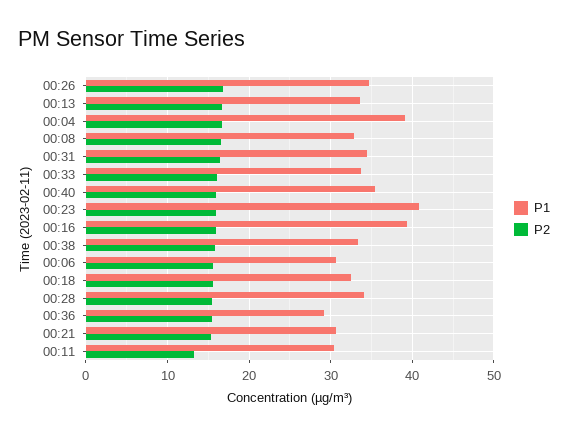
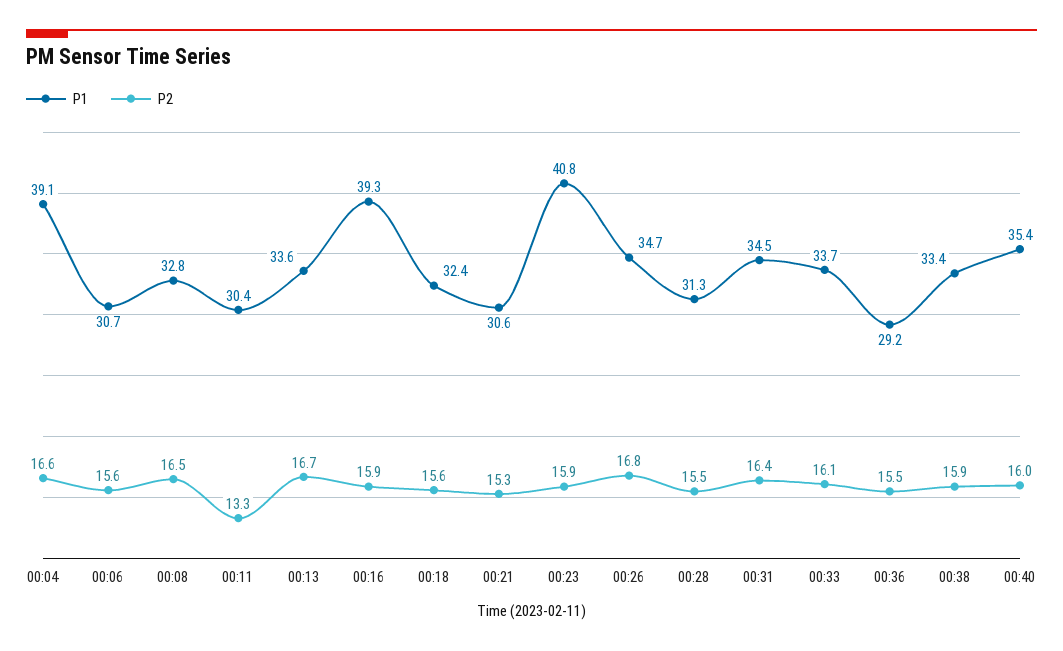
  {
    "P1": {
      "00:26": 34.7,
      "00:13": 33.6,
      "00:04": 39.1,
      "00:08": 32.8,
      "00:31": 34.5,
      "00:33": 33.7,
      "00:40": 35.4,
      "00:23": 40.8,
      "00:16": 39.3,
      "00:38": 33.4,
      "00:06": 30.7,
      "00:18": 32.4,
-     "00:28": 34,
+     "00:28": 31.3,
      "00:36": 29.2,
      "00:21": 30.6,
      "00:11": 30.4
    },
    "P2": {
      "00:26": 16.8,
      "00:13": 16.7,
      "00:04": 16.6,
      "00:08": 16.5,
      "00:31": 16.4,
      "00:33": 16.1,
      "00:40": 16,
      "00:23": 15.9,
      "00:16": 15.9,
      "00:38": 15.9,
      "00:06": 15.6,
      "00:18": 15.6,
      "00:28": 15.5,
      "00:36": 15.5,
      "00:21": 15.3,
      "00:11": 13.3
    }
  }

